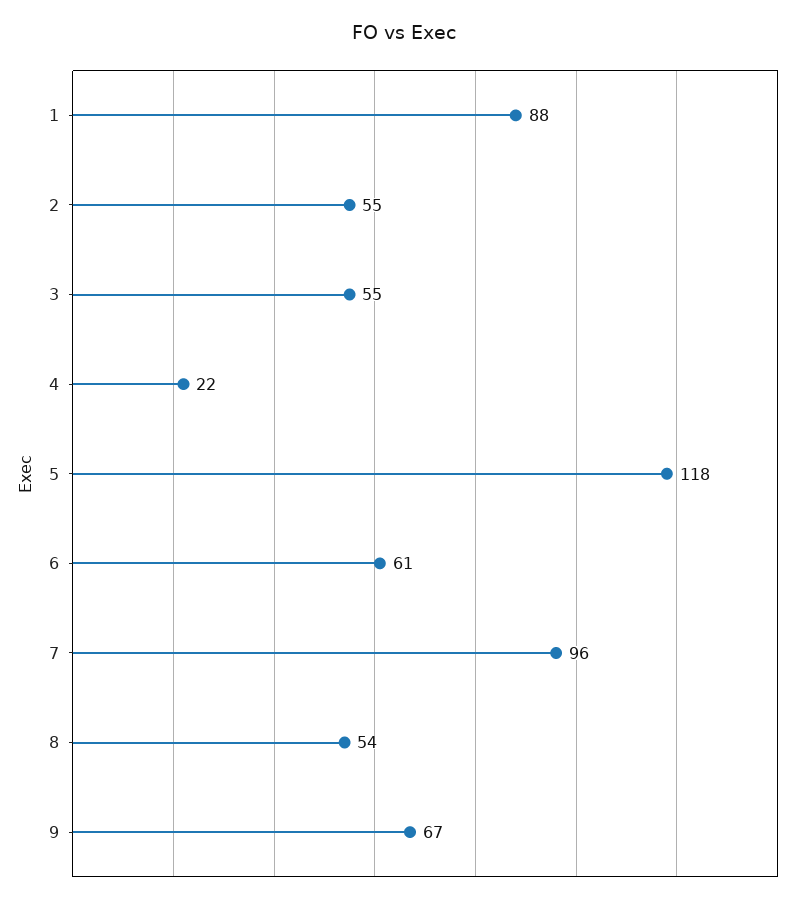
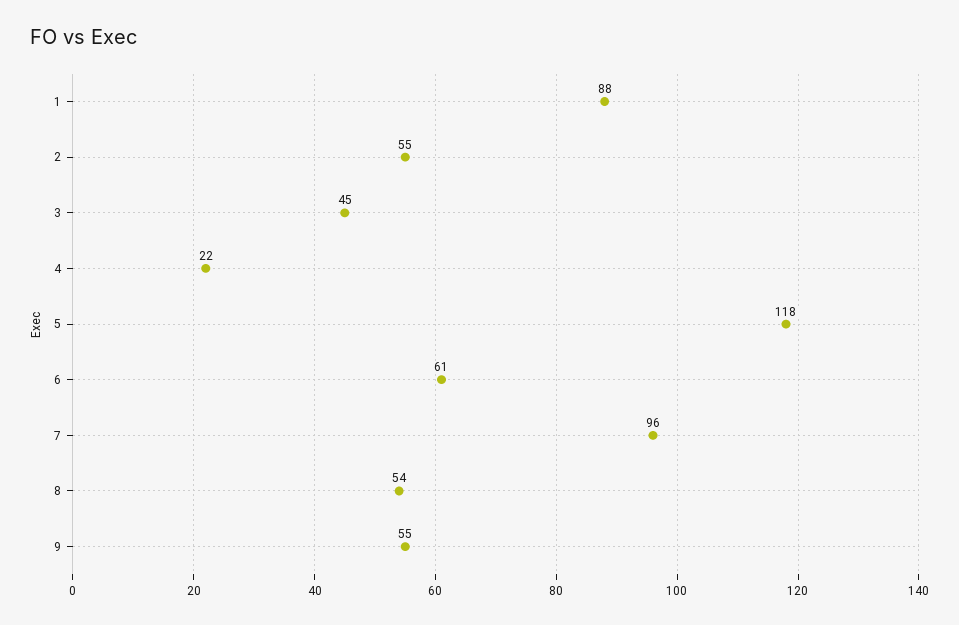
  {
    "1": 88,
    "2": 55,
-   "3": 55,
+   "3": 45,
    "4": 22,
    "5": 118,
    "6": 61,
    "7": 96,
    "8": 54,
-   "9": 67
+   "9": 55
  }

